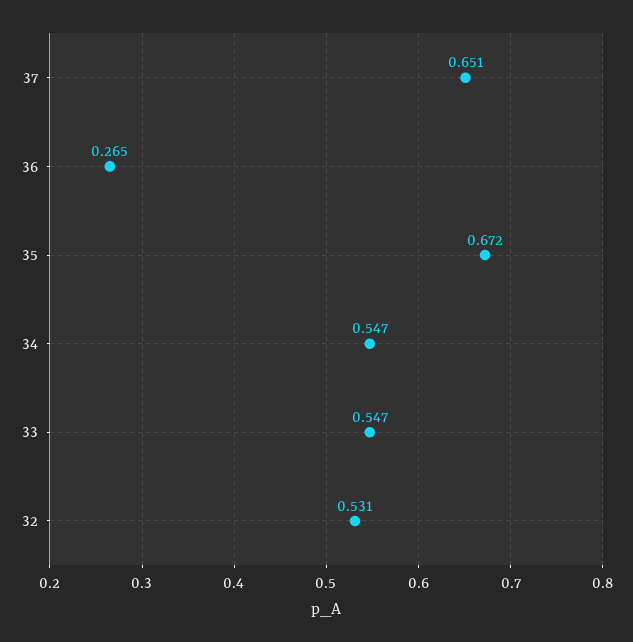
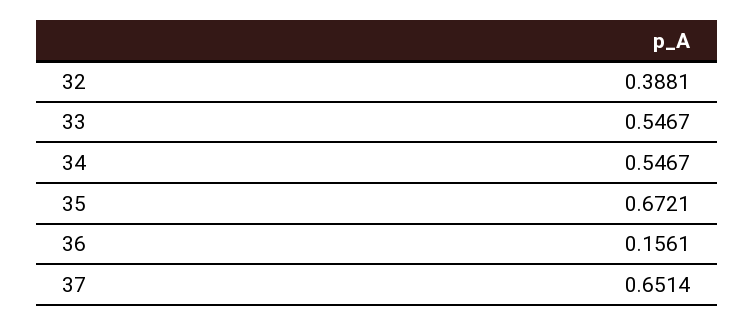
  {
    "37": 0.6514,
-   "36": 0.265,
+   "36": 0.1561,
    "35": 0.6721,
    "34": 0.5467,
    "33": 0.5467,
-   "32": 0.531
+   "32": 0.3881
  }

